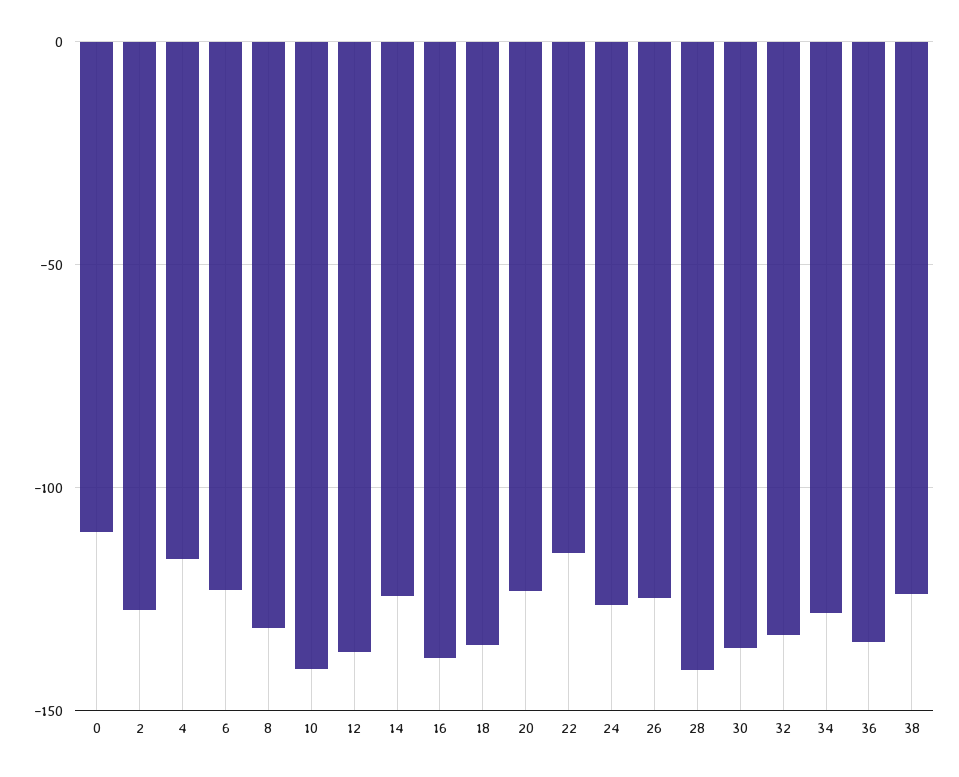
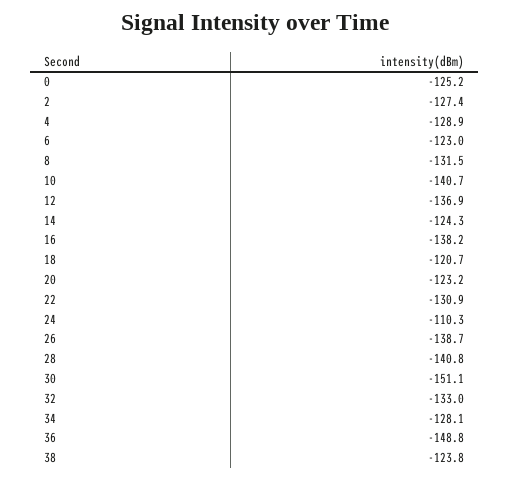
  {
-   "0": -110,
+   "0": -125.2,
    "2": -127.4,
-   "4": -115,
+   "4": -128.9,
    "6": -123,
    "8": -131.5,
    "10": -140.7,
    "12": -136.9,
    "14": -124.3,
    "16": -138.2,
-   "18": -135,
+   "18": -120.7,
    "20": -123.2,
-   "22": -115,
+   "22": -130.9,
-   "24": -125,
+   "24": -110.3,
-   "26": -125,
+   "26": -138.7,
    "28": -140.8,
-   "30": -135,
+   "30": -151.1,
    "32": -133,
    "34": -128.1,
-   "36": -135,
+   "36": -148.8,
    "38": -123.8
  }

